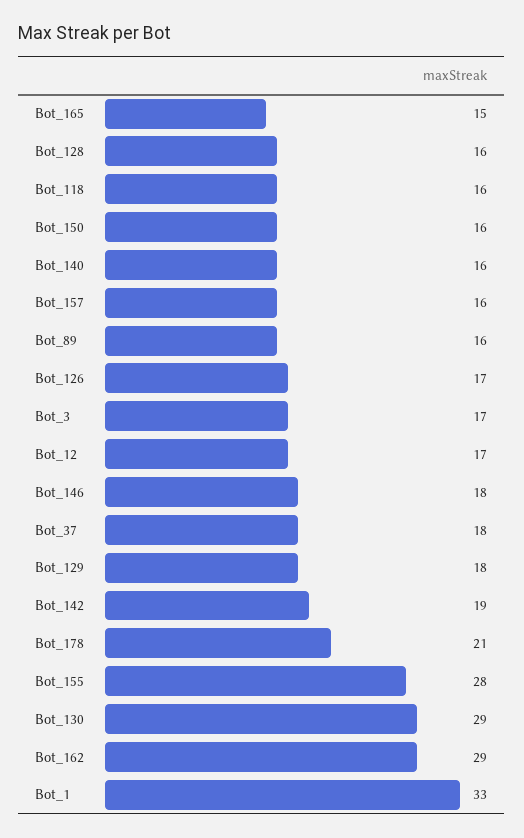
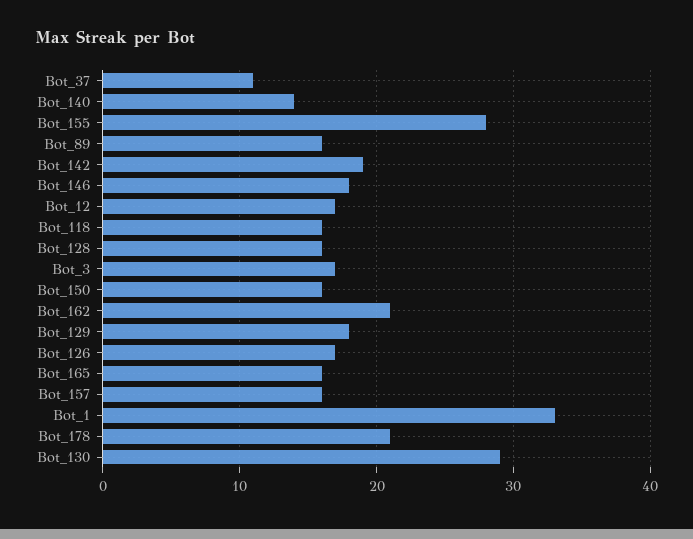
  {
-   "Bot_165": 15,
+   "Bot_165": 16,
    "Bot_128": 16,
    "Bot_118": 16,
    "Bot_150": 16,
-   "Bot_140": 16,
+   "Bot_140": 14,
    "Bot_157": 16,
    "Bot_89": 16,
    "Bot_126": 17,
    "Bot_3": 17,
    "Bot_12": 17,
    "Bot_146": 18,
-   "Bot_37": 18,
+   "Bot_37": 11,
    "Bot_129": 18,
    "Bot_142": 19,
    "Bot_178": 21,
    "Bot_155": 28,
    "Bot_130": 29,
-   "Bot_162": 29,
+   "Bot_162": 21,
    "Bot_1": 33
  }

